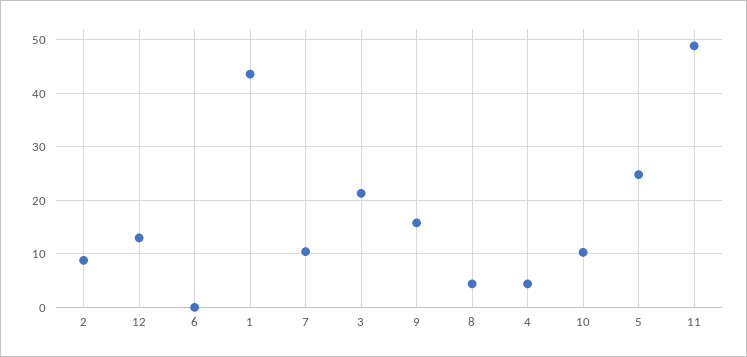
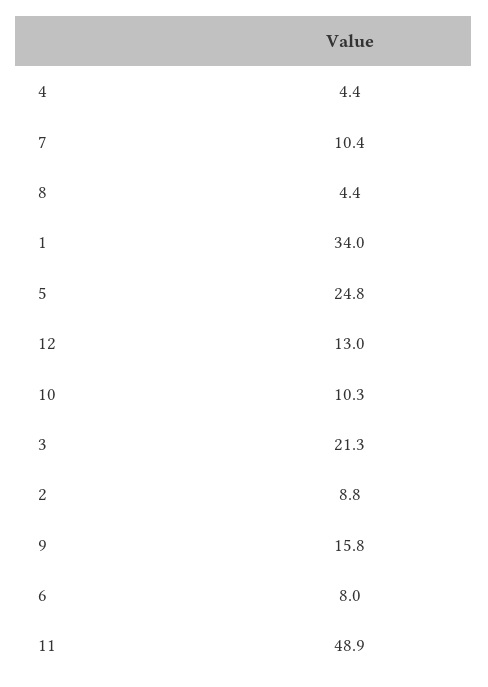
  {
    "2": 8.8,
    "12": 13,
-   "6": 0,
+   "6": 8,
-   "1": 44,
+   "1": 34,
    "7": 10.4,
    "3": 21.3,
    "9": 15.8,
    "8": 4.4,
    "4": 4.4,
    "10": 10.3,
    "5": 24.8,
    "11": 48.9
  }

